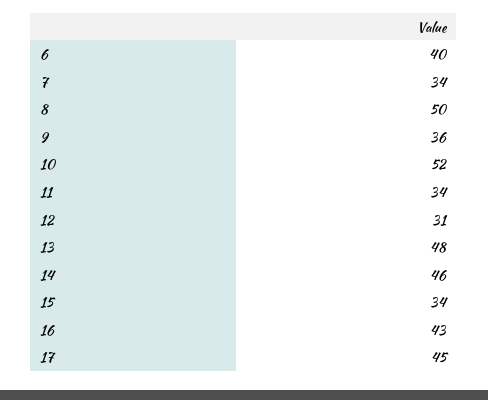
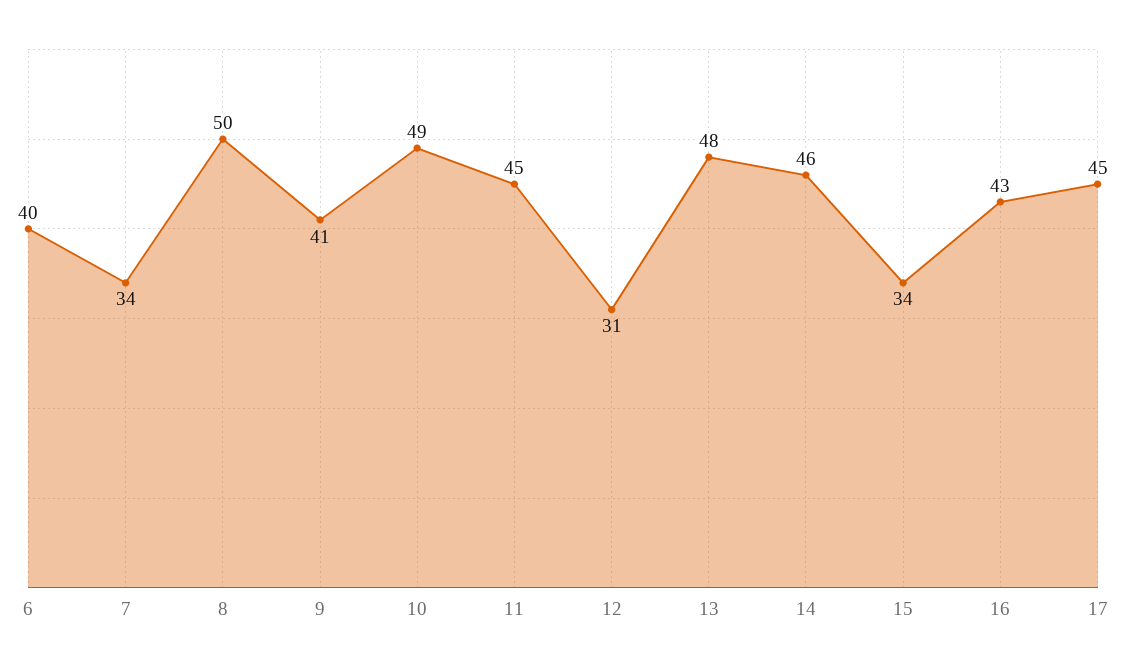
  {
    "6": 40,
    "7": 34,
    "8": 50,
-   "9": 36,
+   "9": 41,
-   "10": 52,
+   "10": 49,
-   "11": 34,
+   "11": 45,
    "12": 31,
    "13": 48,
    "14": 46,
    "15": 34,
    "16": 43,
    "17": 45
  }

